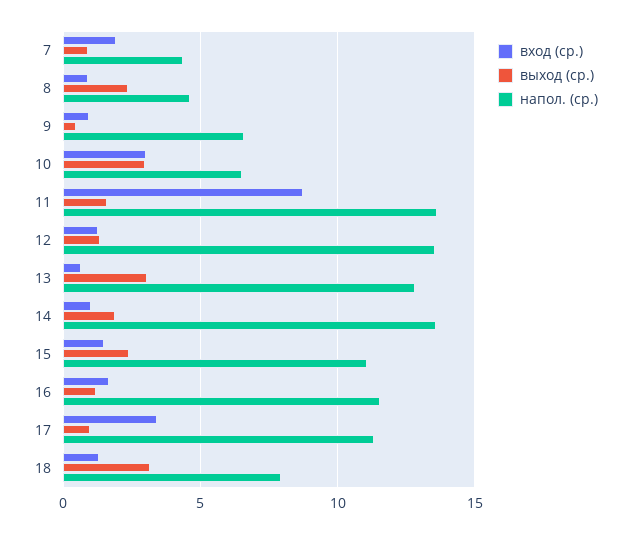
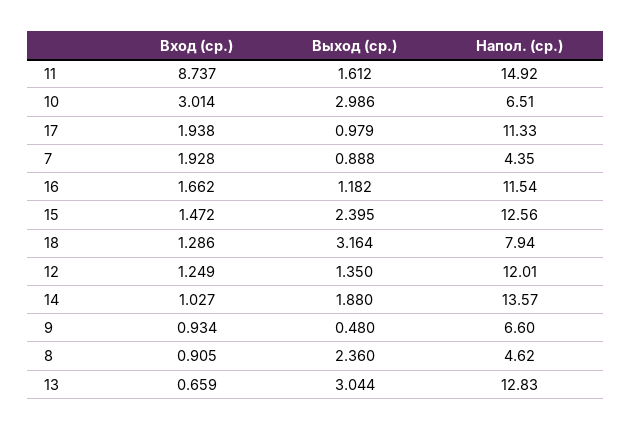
  {
    "вход (ср.)": {
      "7": 1.928,
      "8": 0.905,
      "9": 0.934,
      "10": 3.014,
      "11": 8.737,
      "12": 1.249,
      "13": 0.659,
      "14": 1.027,
      "15": 1.472,
      "16": 1.662,
-     "17": 3.5,
+     "17": 1.938,
      "18": 1.286
    },
    "выход (ср.)": {
      "7": 0.888,
      "8": 2.36,
      "9": 0.48,
      "10": 2.986,
      "11": 1.612,
      "12": 1.35,
      "13": 3.044,
      "14": 1.88,
      "15": 2.395,
      "16": 1.182,
      "17": 0.979,
      "18": 3.164
    },
    "напол. (ср.)": {
      "7": 4.35,
      "8": 4.62,
      "9": 6.6,
      "10": 6.51,
-     "11": 13.5,
+     "11": 14.92,
-     "12": 13.5,
+     "12": 12.01,
      "13": 12.83,
      "14": 13.57,
-     "15": 11,
+     "15": 12.56,
      "16": 11.54,
      "17": 11.33,
      "18": 7.94
    }
  }

